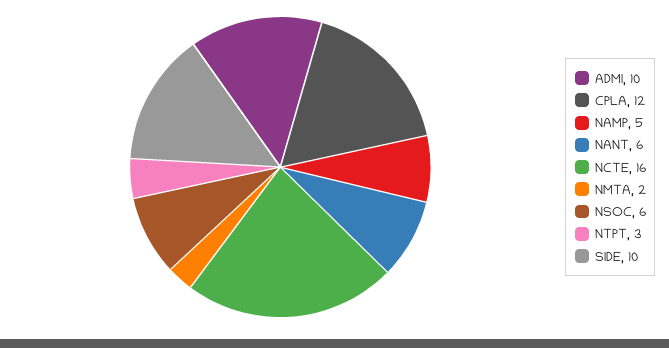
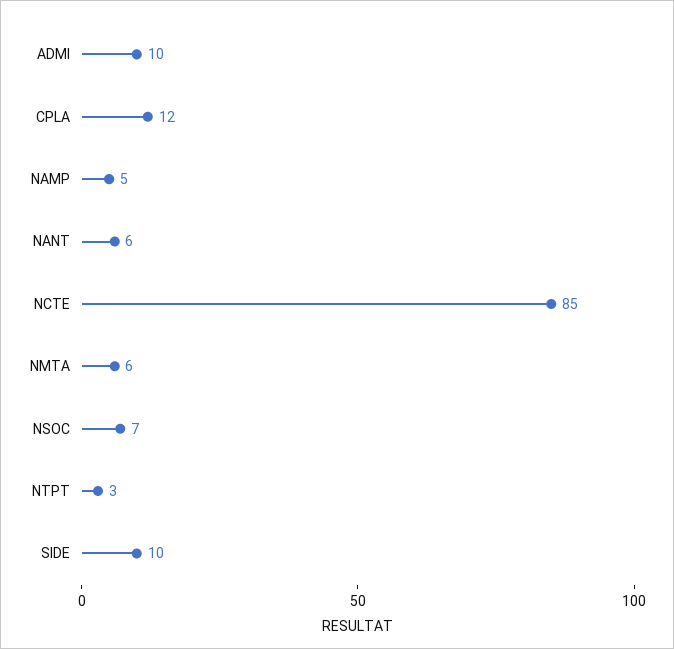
  {
    "ADMI": 10,
    "CPLA": 12,
    "NAMP": 5,
    "NANT": 6,
-   "NCTE": 16,
+   "NCTE": 85,
-   "NMTA": 2,
+   "NMTA": 6,
-   "NSOC": 6,
+   "NSOC": 7,
    "NTPT": 3,
    "SIDE": 10
  }

